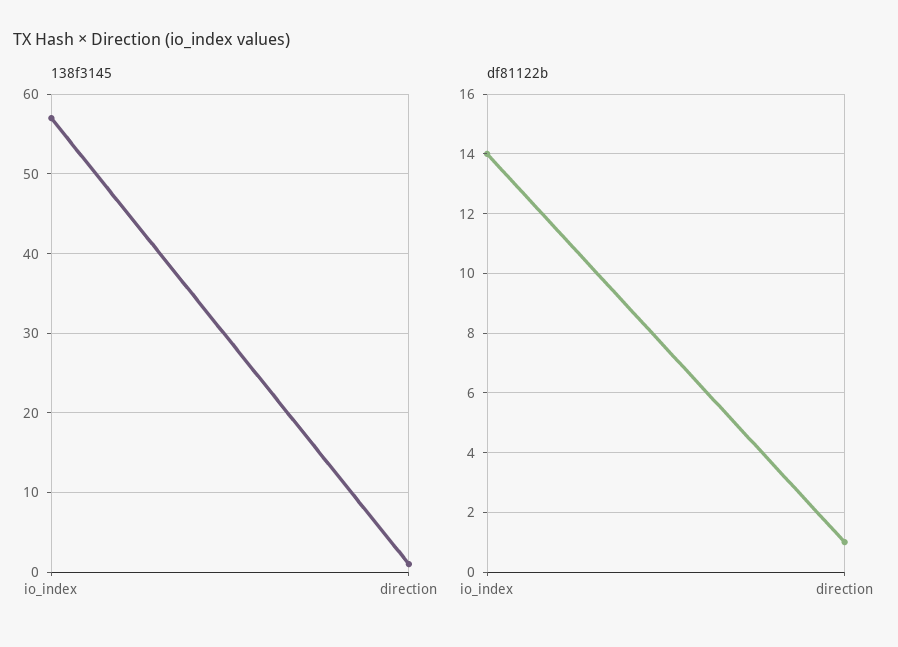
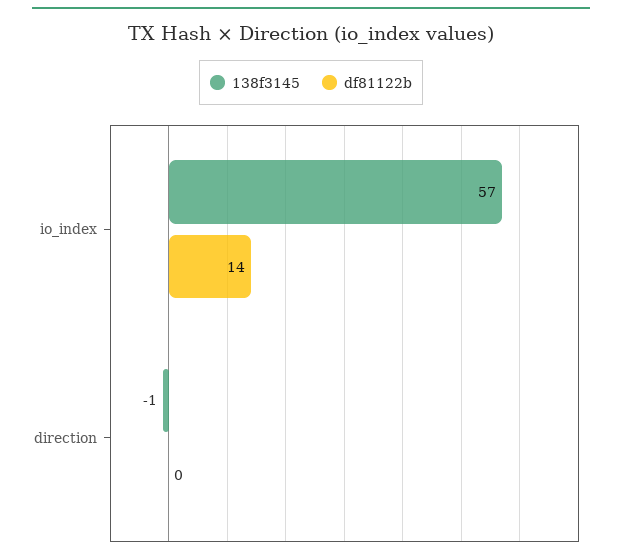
  {
    "138f3145": {
      "io_index": 57,
-     "direction": 1
+     "direction": -1
    },
    "df81122b": {
      "io_index": 14,
-     "direction": 1
+     "direction": 0
    }
  }

